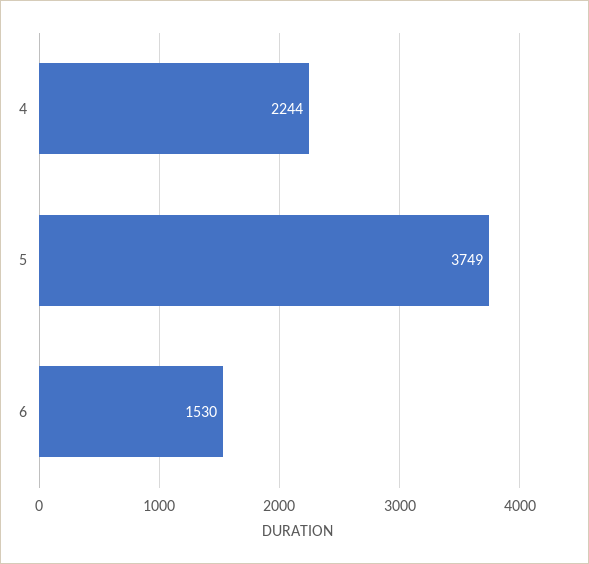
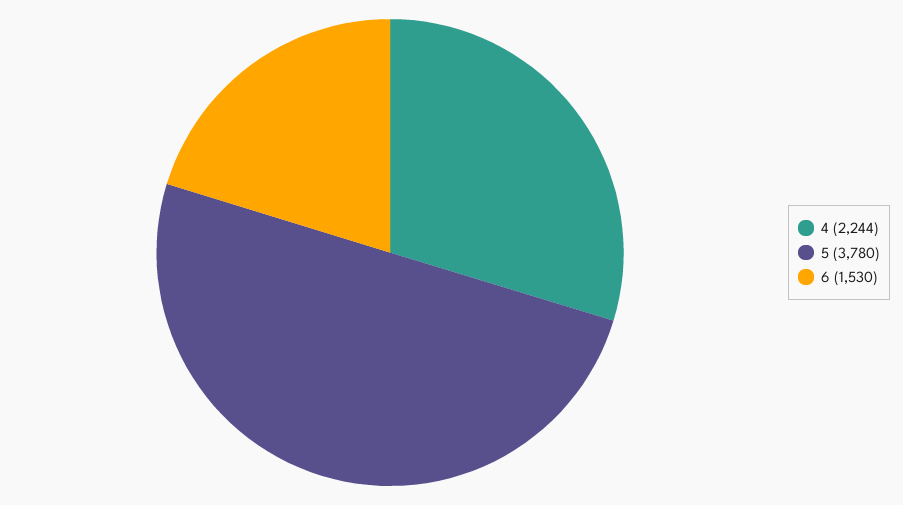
  {
    "4": 2244,
-   "5": 3749,
+   "5": 3780,
    "6": 1530
  }

